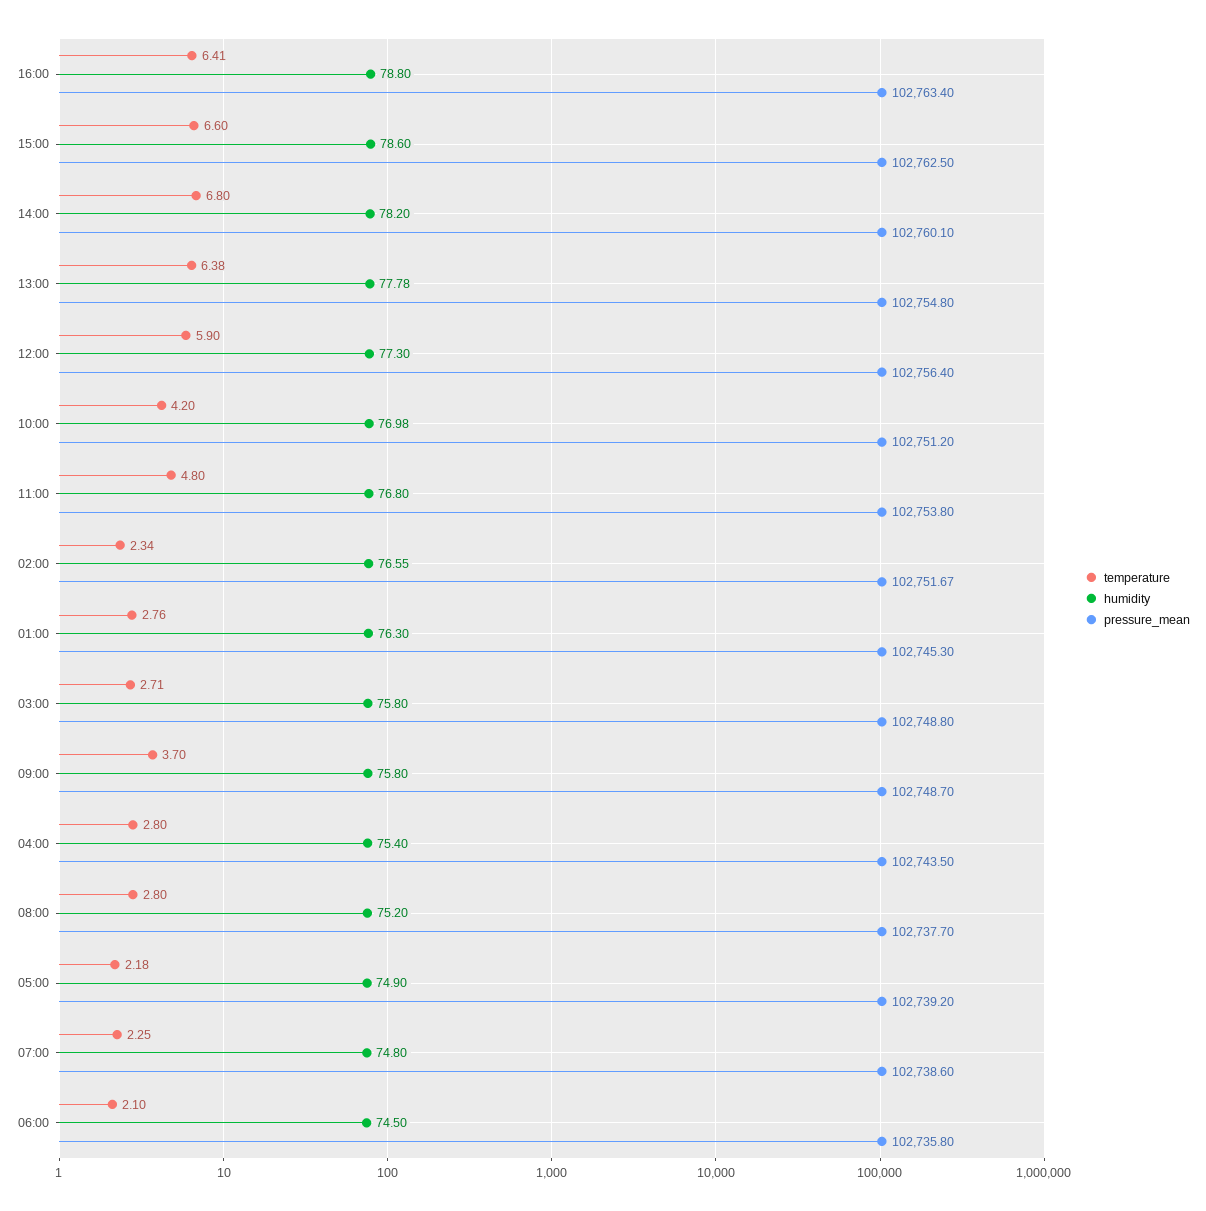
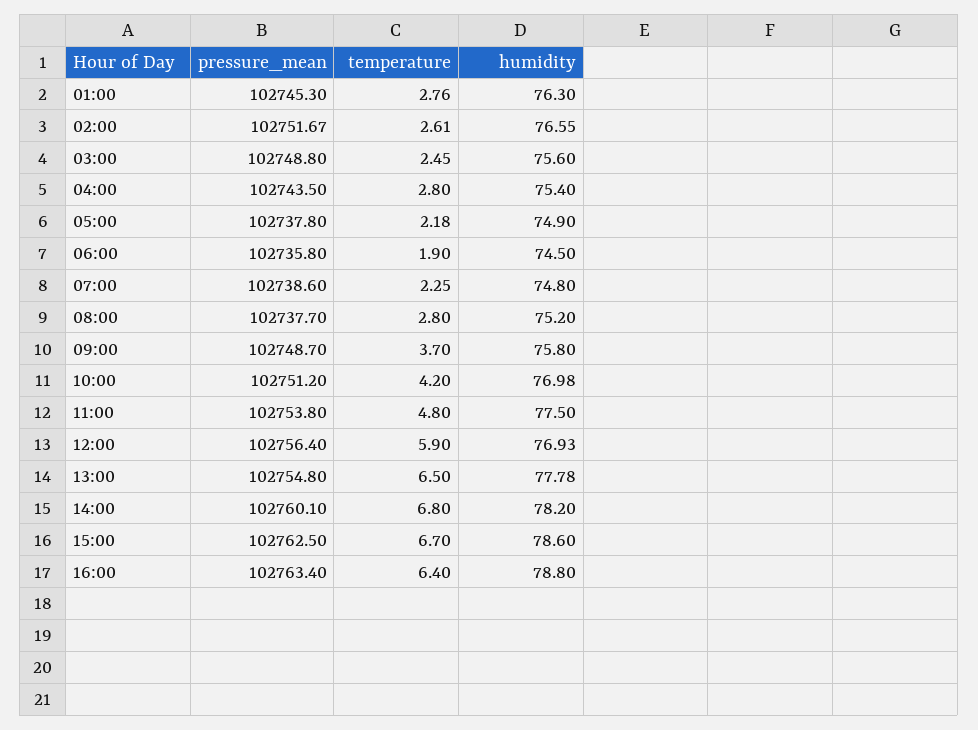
  {
    "temperature": {
-     "16:00": 6.41,
+     "16:00": 6.4,
-     "15:00": 6.6,
+     "15:00": 6.7,
      "14:00": 6.8,
-     "13:00": 6.38,
+     "13:00": 6.5,
      "12:00": 5.9,
      "10:00": 4.2,
      "11:00": 4.8,
-     "02:00": 2.34,
+     "02:00": 2.61,
      "01:00": 2.76,
-     "03:00": 2.71,
+     "03:00": 2.45,
      "09:00": 3.7,
      "04:00": 2.8,
      "08:00": 2.8,
      "05:00": 2.18,
      "07:00": 2.25,
-     "06:00": 2.1
+     "06:00": 1.9
    },
    "humidity": {
      "16:00": 78.8,
      "15:00": 78.6,
      "14:00": 78.2,
      "13:00": 77.78,
-     "12:00": 77.3,
+     "12:00": 76.93,
      "10:00": 76.98,
-     "11:00": 76.8,
+     "11:00": 77.5,
      "02:00": 76.55,
      "01:00": 76.3,
-     "03:00": 75.8,
+     "03:00": 75.6,
      "09:00": 75.8,
      "04:00": 75.4,
      "08:00": 75.2,
      "05:00": 74.9,
      "07:00": 74.8,
      "06:00": 74.5
    },
    "pressure_mean": {
      "16:00": 102763.4,
      "15:00": 102762.5,
      "14:00": 102760.1,
      "13:00": 102754.8,
      "12:00": 102756.4,
      "10:00": 102751.2,
      "11:00": 102753.8,
      "02:00": 102751.67,
      "01:00": 102745.3,
      "03:00": 102748.8,
      "09:00": 102748.7,
      "04:00": 102743.5,
      "08:00": 102737.7,
-     "05:00": 102739.2,
+     "05:00": 102737.8,
      "07:00": 102738.6,
      "06:00": 102735.8
    }
  }

